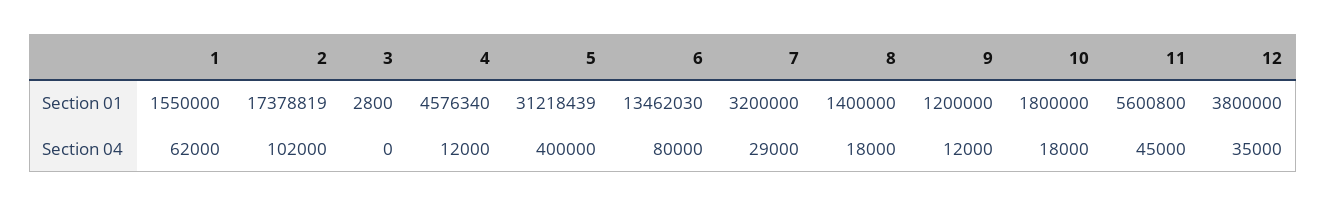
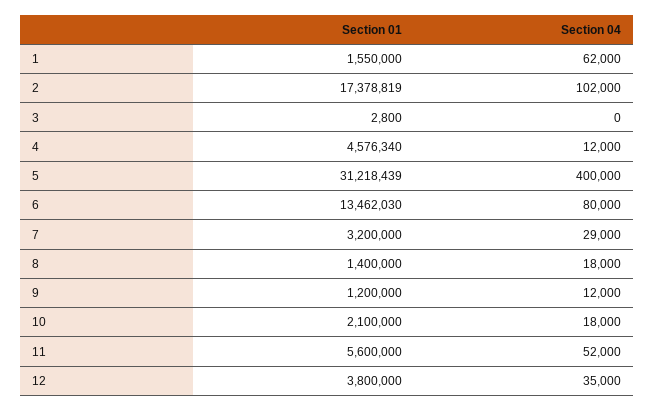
  {
    "1": {
      "Section 01": 1550000,
      "Section 04": 62000
    },
    "2": {
      "Section 01": 17378819,
      "Section 04": 102000
    },
    "3": {
      "Section 01": 2800,
      "Section 04": 0
    },
    "4": {
      "Section 01": 4576340,
      "Section 04": 12000
    },
    "5": {
      "Section 01": 31218439,
      "Section 04": 400000
    },
    "6": {
      "Section 01": 13462030,
      "Section 04": 80000
    },
    "7": {
      "Section 01": 3200000,
      "Section 04": 29000
    },
    "8": {
      "Section 01": 1400000,
      "Section 04": 18000
    },
    "9": {
      "Section 01": 1200000,
      "Section 04": 12000
    },
    "10": {
-     "Section 01": 1800000,
+     "Section 01": 2100000,
      "Section 04": 18000
    },
    "11": {
-     "Section 01": 5600800,
+     "Section 01": 5600000,
-     "Section 04": 45000
+     "Section 04": 52000
    },
    "12": {
      "Section 01": 3800000,
      "Section 04": 35000
    }
  }

